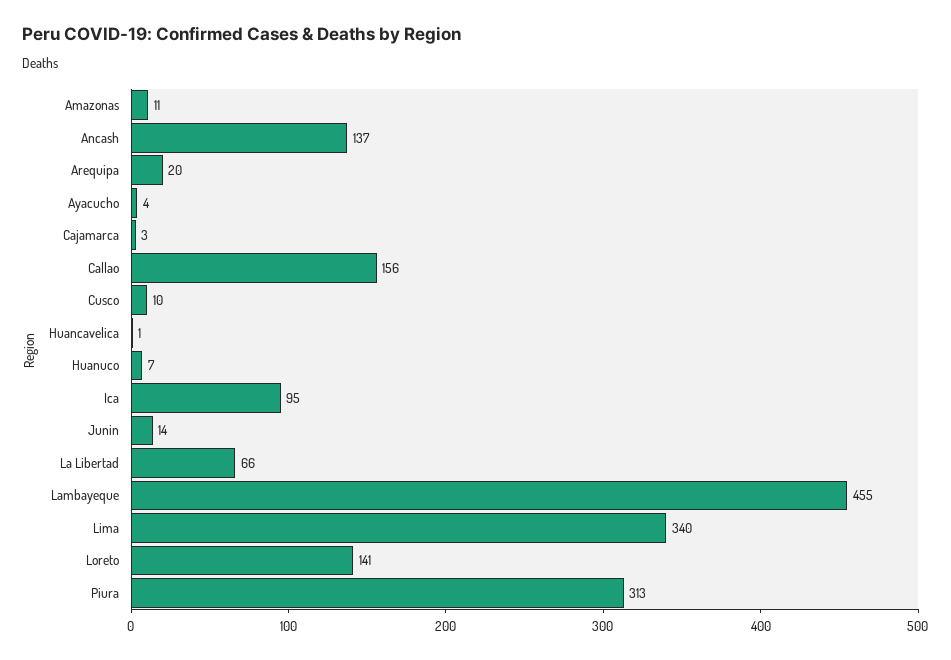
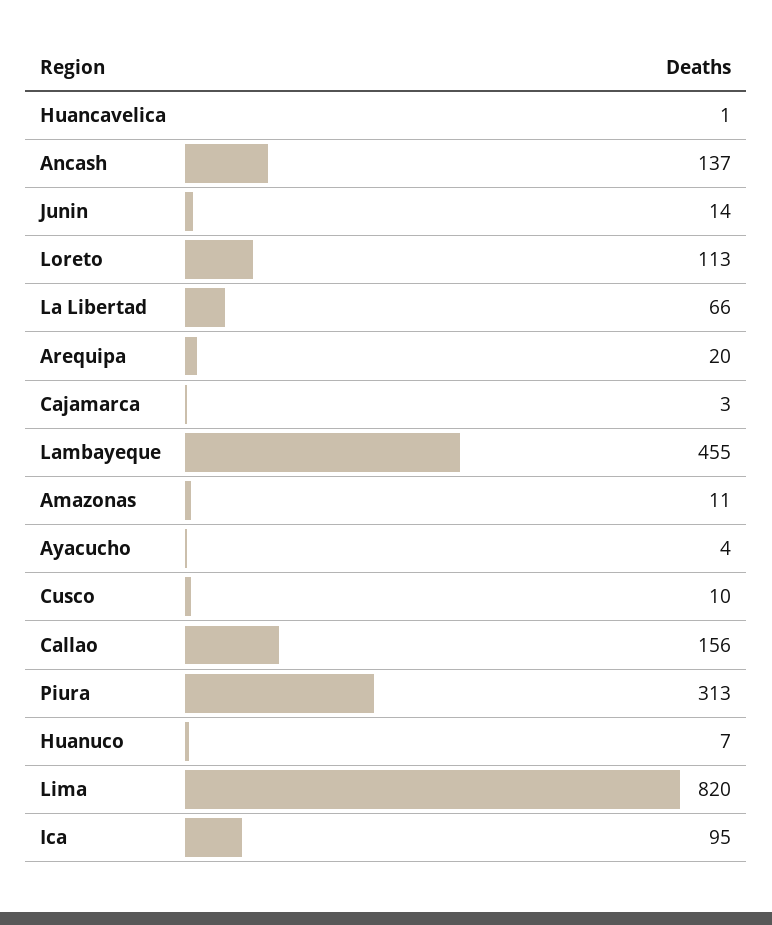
  {
    "Amazonas": 11,
    "Ancash": 137,
    "Arequipa": 20,
    "Ayacucho": 4,
    "Cajamarca": 3,
    "Callao": 156,
    "Cusco": 10,
    "Huancavelica": 1,
    "Huanuco": 7,
    "Ica": 95,
    "Junin": 14,
    "La Libertad": 66,
    "Lambayeque": 455,
-   "Lima": 340,
+   "Lima": 820,
-   "Loreto": 141,
+   "Loreto": 113,
    "Piura": 313
  }

